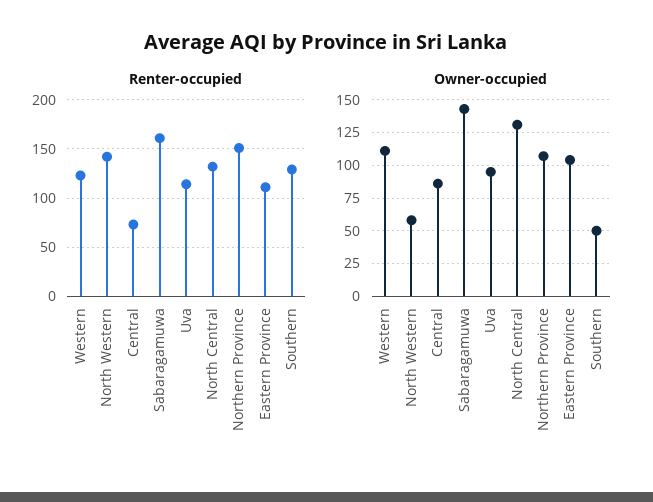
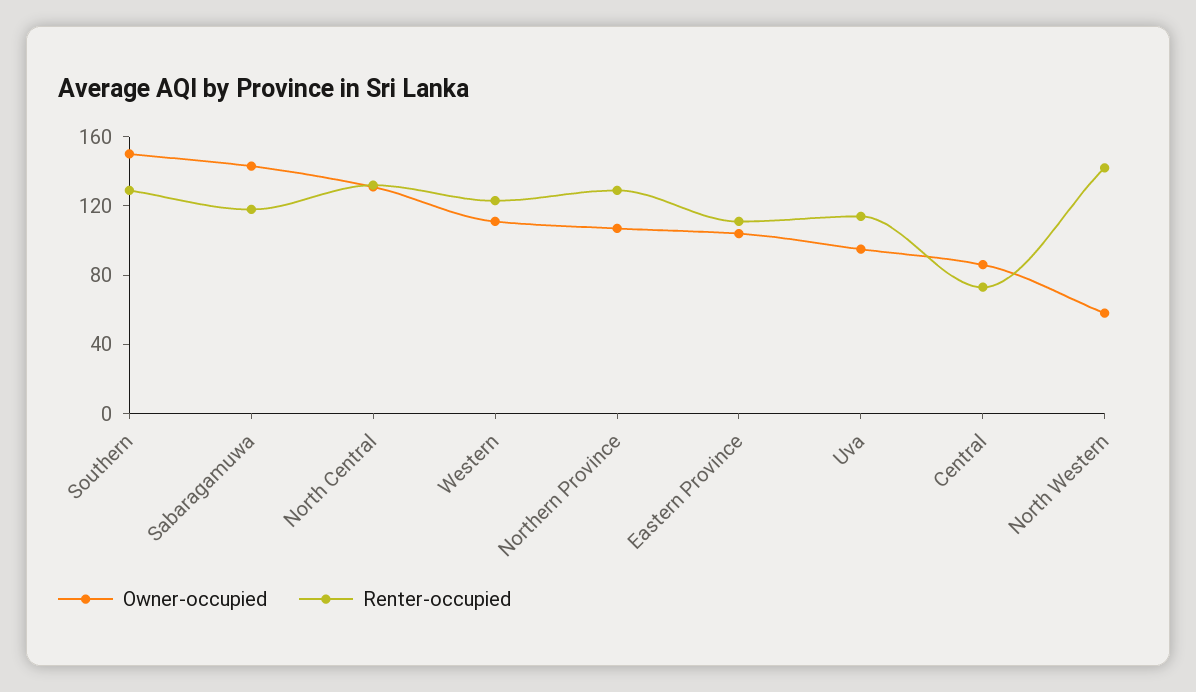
  {
    "Renter-occupied": {
      "Western": 120,
      "North Western": 140,
      "Central": 70,
-     "Sabaragamuwa": 160,
+     "Sabaragamuwa": 120,
      "Uva": 110,
      "North Central": 130,
-     "Northern Province": 150,
+     "Northern Province": 130,
      "Eastern Province": 110,
      "Southern": 130
    },
    "Owner-occupied": {
      "Western": 110,
      "North Western": 60,
      "Central": 85,
      "Sabaragamuwa": 145,
      "Uva": 95,
      "North Central": 130,
      "Northern Province": 105,
      "Eastern Province": 105,
-     "Southern": 50
+     "Southern": 150
    }
  }

